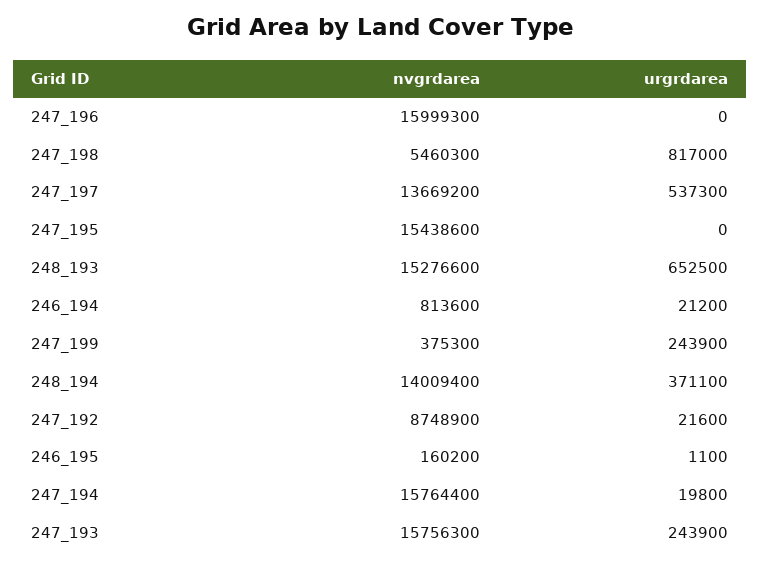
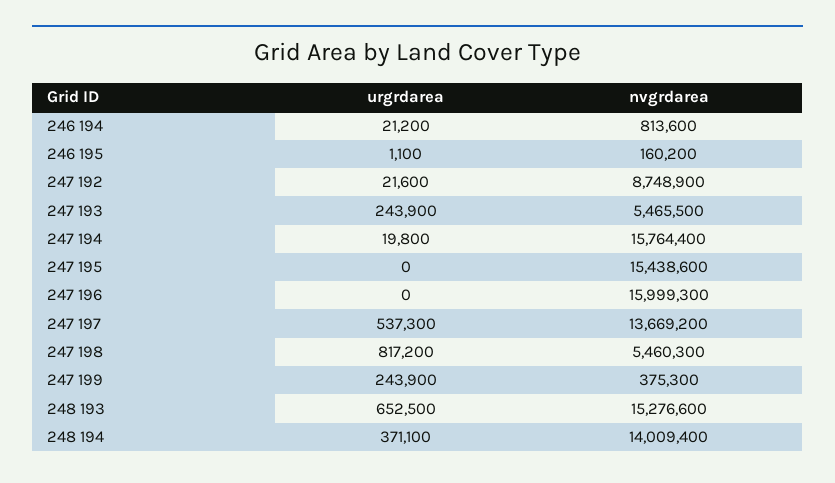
  {
    "nvgrdarea": {
      "247_196": 15999300,
      "247_198": 5460300,
      "247_197": 13669200,
      "247_195": 15438600,
      "248_193": 15276600,
      "246_194": 813600,
      "247_199": 375300,
      "248_194": 14009400,
      "247_192": 8748900,
      "246_195": 160200,
      "247_194": 15764400,
-     "247_193": 15756300
+     "247_193": 5465500
    },
    "urgrdarea": {
      "247_196": 0,
-     "247_198": 817000,
+     "247_198": 817200,
      "247_197": 537300,
      "247_195": 0,
      "248_193": 652500,
      "246_194": 21200,
      "247_199": 243900,
      "248_194": 371100,
      "247_192": 21600,
      "246_195": 1100,
      "247_194": 19800,
      "247_193": 243900
    }
  }

